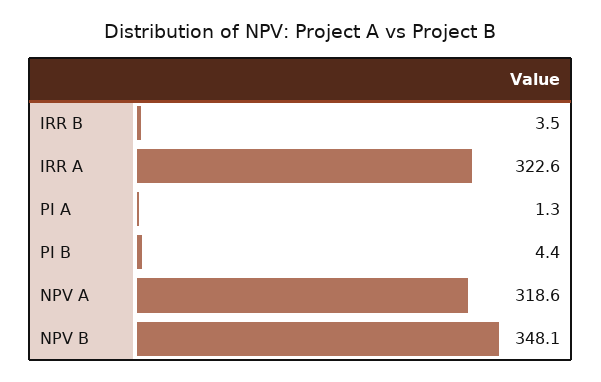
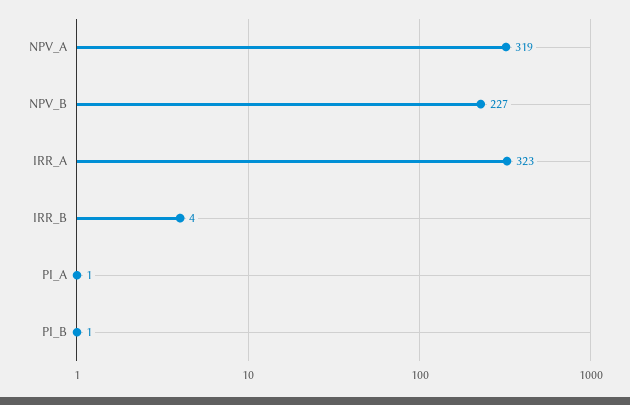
  {
    "IRR B": 3.5,
    "IRR A": 322.6,
    "PI A": 1.3,
-   "PI B": 4.4,
+   "PI B": 1,
    "NPV A": 318.6,
-   "NPV B": 348.1
+   "NPV B": 227
  }

